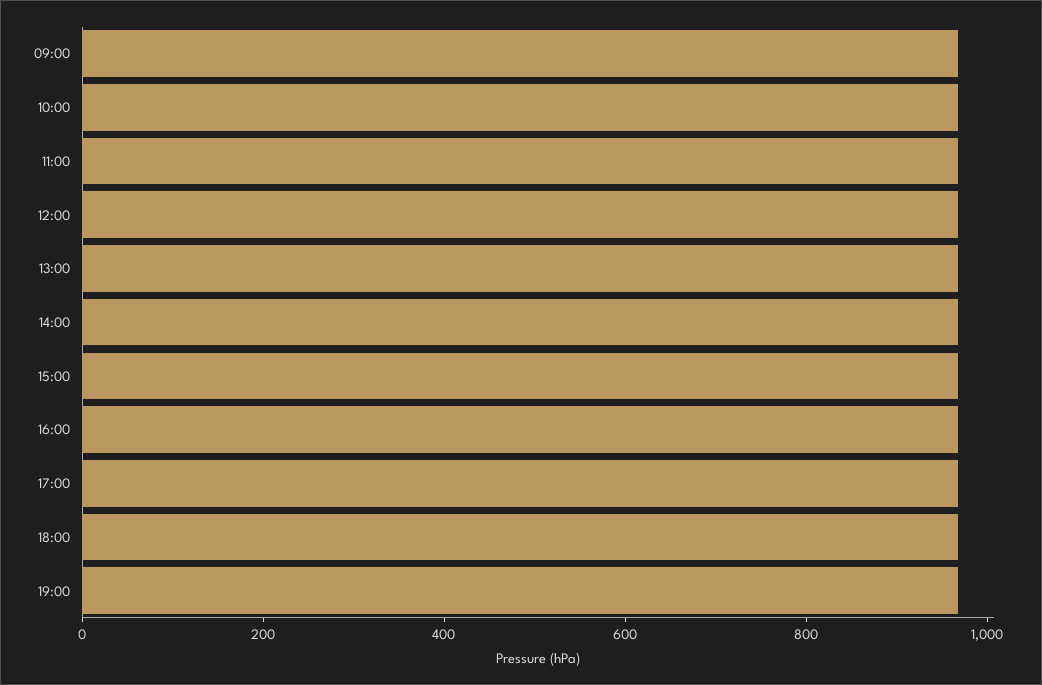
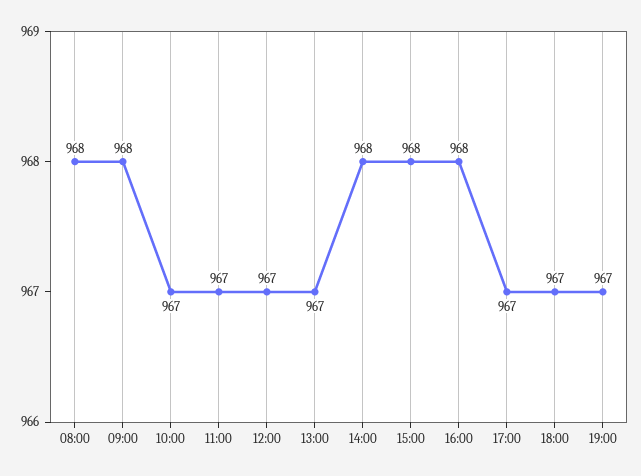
  {
    "09:00": 968,
    "10:00": 967,
    "11:00": 967,
    "12:00": 967,
    "13:00": 967,
    "14:00": 968,
    "15:00": 968,
    "16:00": 968,
    "17:00": 967,
    "18:00": 967,
-   "19:00": 967
+   "19:00": 967,
+   "08:00": 968
  }

